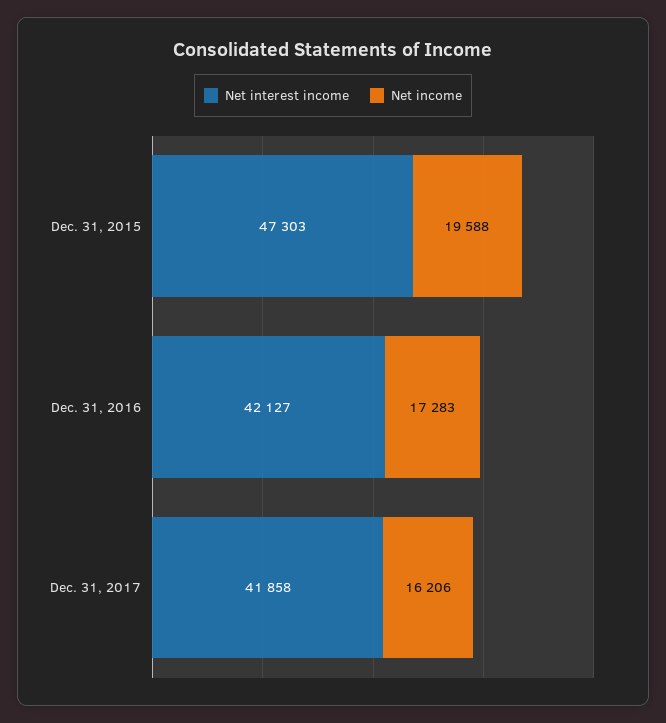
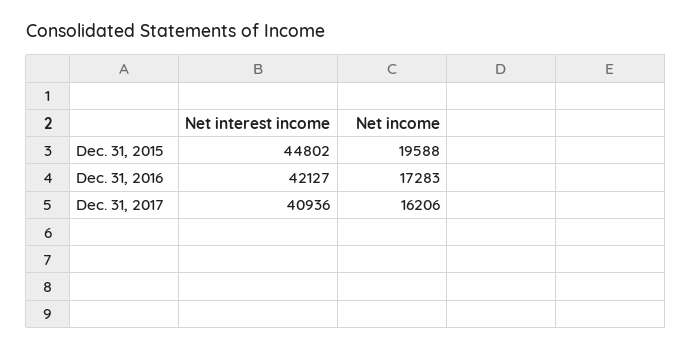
  {
    "Net interest income": {
-     "Dec. 31, 2015": 47303,
+     "Dec. 31, 2015": 44802,
      "Dec. 31, 2016": 42127,
-     "Dec. 31, 2017": 41858
+     "Dec. 31, 2017": 40936
    },
    "Net income": {
      "Dec. 31, 2015": 19588,
      "Dec. 31, 2016": 17283,
      "Dec. 31, 2017": 16206
    }
  }

